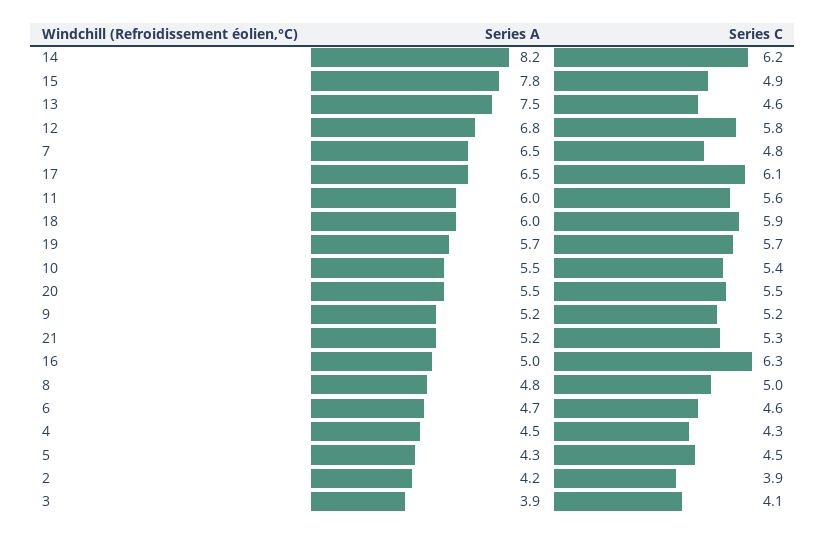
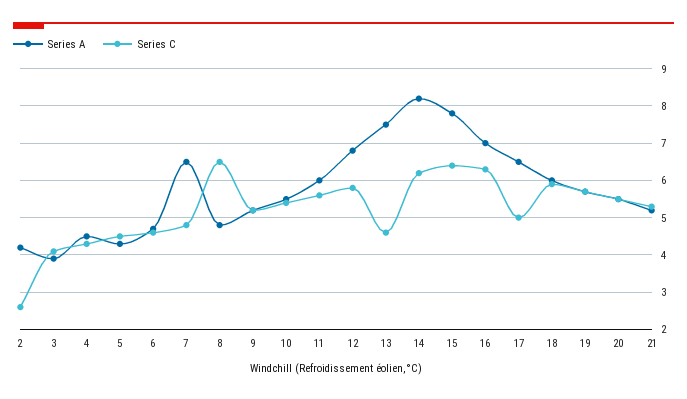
  {
    "Series A": {
      "14": 8.2,
      "15": 7.8,
      "13": 7.5,
      "12": 6.8,
      "7": 6.5,
      "17": 6.5,
      "11": 6,
      "18": 6,
      "19": 5.7,
      "10": 5.5,
      "20": 5.5,
      "9": 5.2,
      "21": 5.2,
-     "16": 5,
+     "16": 7,
      "8": 4.8,
      "6": 4.7,
      "4": 4.5,
      "5": 4.3,
      "2": 4.2,
      "3": 3.9
    },
    "Series C": {
      "14": 6.2,
-     "15": 4.9,
+     "15": 6.5,
      "13": 4.6,
      "12": 5.8,
      "7": 4.8,
-     "17": 6.1,
+     "17": 5,
      "11": 5.6,
      "18": 5.9,
      "19": 5.7,
      "10": 5.4,
      "20": 5.5,
      "9": 5.2,
      "21": 5.3,
      "16": 6.3,
-     "8": 5,
+     "8": 6.5,
      "6": 4.6,
      "4": 4.3,
      "5": 4.5,
-     "2": 3.9,
+     "2": 2.5,
      "3": 4.1
    }
  }

